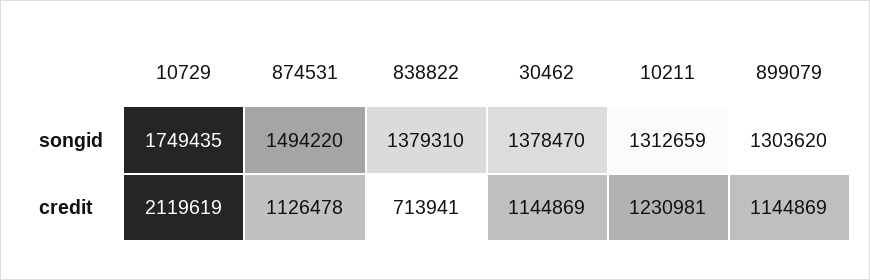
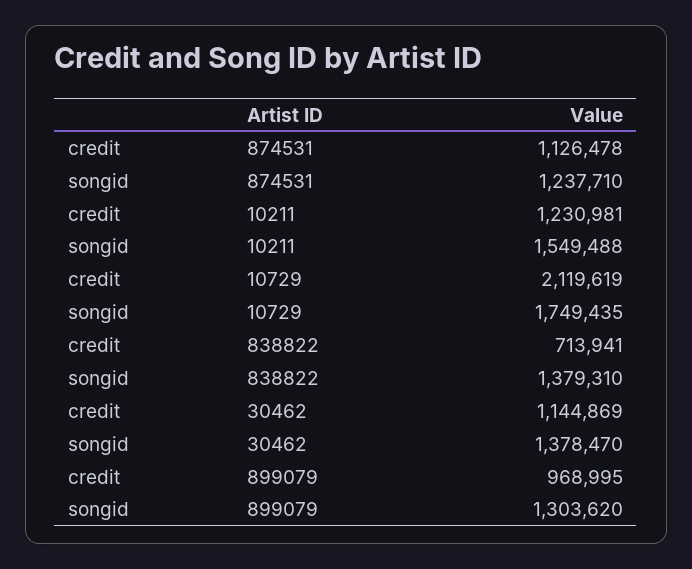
  {
    "10729": {
      "songid": 1749435,
      "credit": 2119619
    },
    "874531": {
-     "songid": 1494220,
+     "songid": 1237710,
      "credit": 1126478
    },
    "838822": {
      "songid": 1379310,
      "credit": 713941
    },
    "30462": {
      "songid": 1378470,
      "credit": 1144869
    },
    "10211": {
-     "songid": 1312659,
+     "songid": 1549488,
      "credit": 1230981
    },
    "899079": {
      "songid": 1303620,
-     "credit": 1144869
+     "credit": 968995
    }
  }

